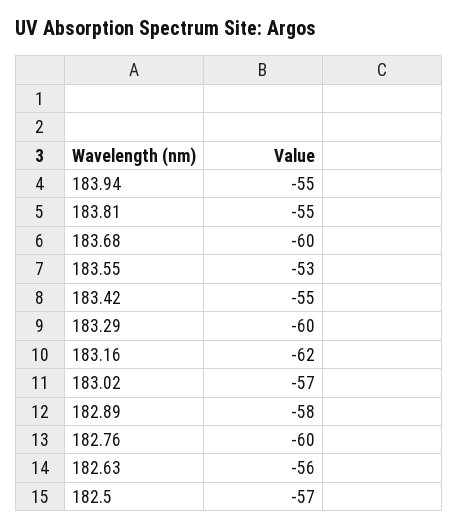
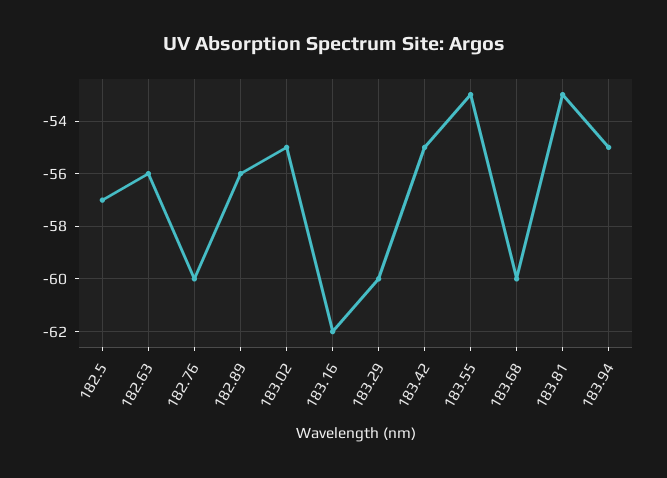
  {
    "183.94": -55,
-   "183.81": -55,
+   "183.81": -53,
    "183.68": -60,
    "183.55": -53,
    "183.42": -55,
    "183.29": -60,
    "183.16": -62,
-   "183.02": -57,
+   "183.02": -55,
-   "182.89": -58,
+   "182.89": -56,
    "182.76": -60,
    "182.63": -56,
    "182.5": -57
  }

